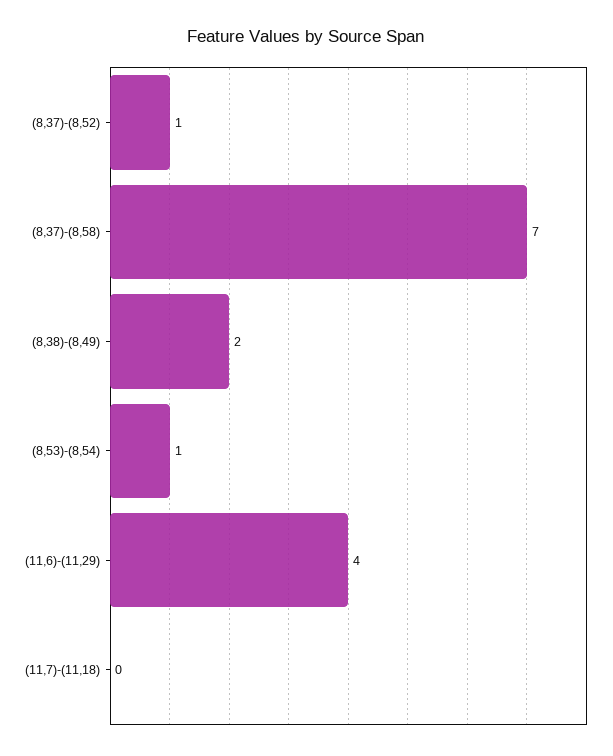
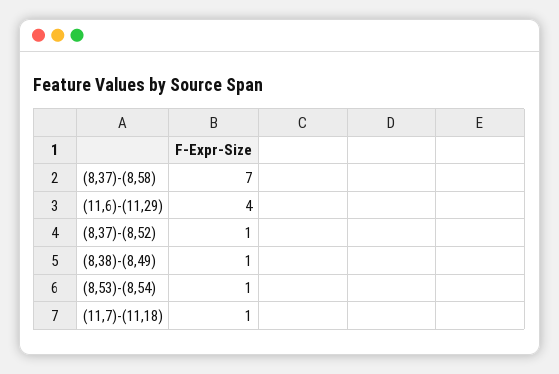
  {
    "(8,37)-(8,52)": 1,
    "(8,37)-(8,58)": 7,
-   "(8,38)-(8,49)": 2,
+   "(8,38)-(8,49)": 1,
    "(8,53)-(8,54)": 1,
    "(11,6)-(11,29)": 4,
-   "(11,7)-(11,18)": 0
+   "(11,7)-(11,18)": 1
  }

